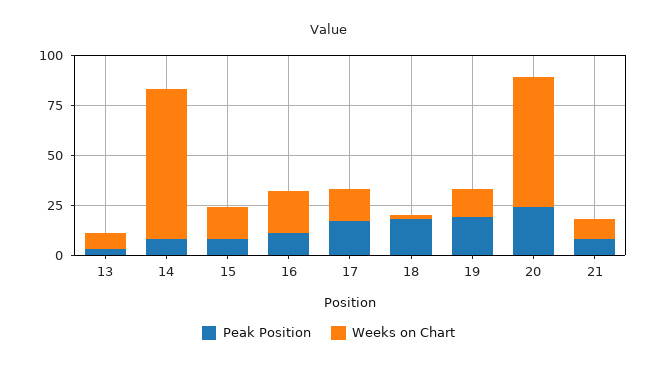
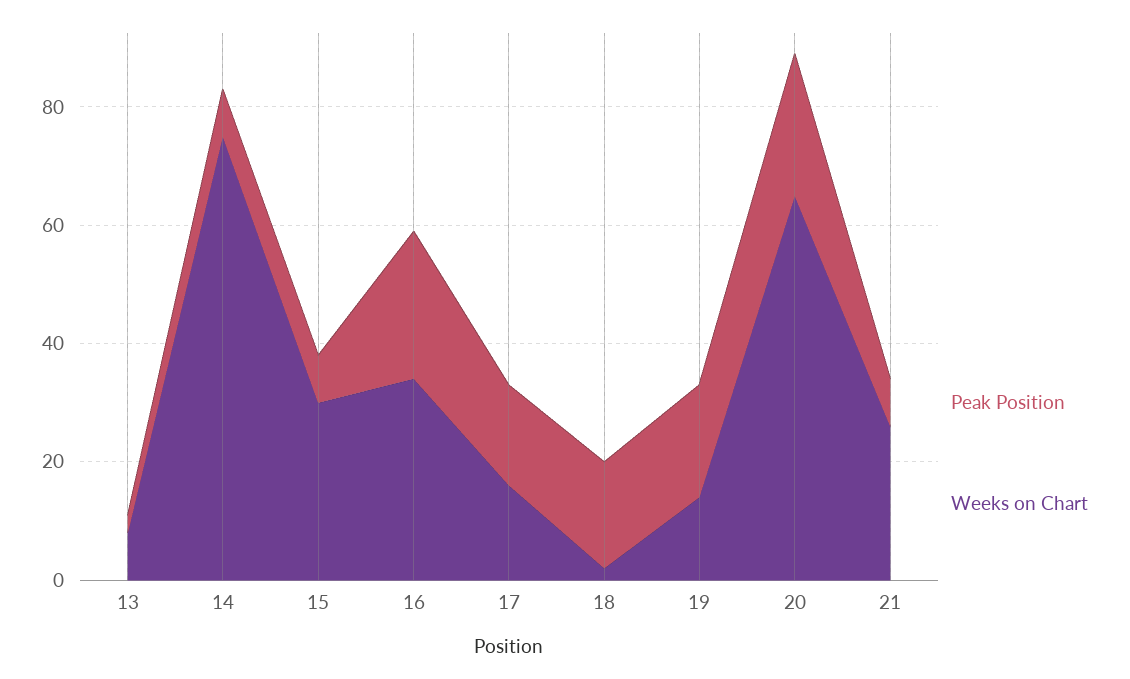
  {
    "Peak Position": {
      "13": 5,
      "14": 10,
      "15": 10,
-     "16": 10,
+     "16": 25,
      "17": 15,
      "18": 20,
      "19": 20,
      "20": 25,
      "21": 10
    },
    "Weeks on Chart": {
      "13": 10,
      "14": 75,
-     "15": 15,
+     "15": 30,
-     "16": 20,
+     "16": 35,
      "17": 15,
      "18": 0,
      "19": 15,
      "20": 65,
-     "21": 10
+     "21": 25
    }
  }

